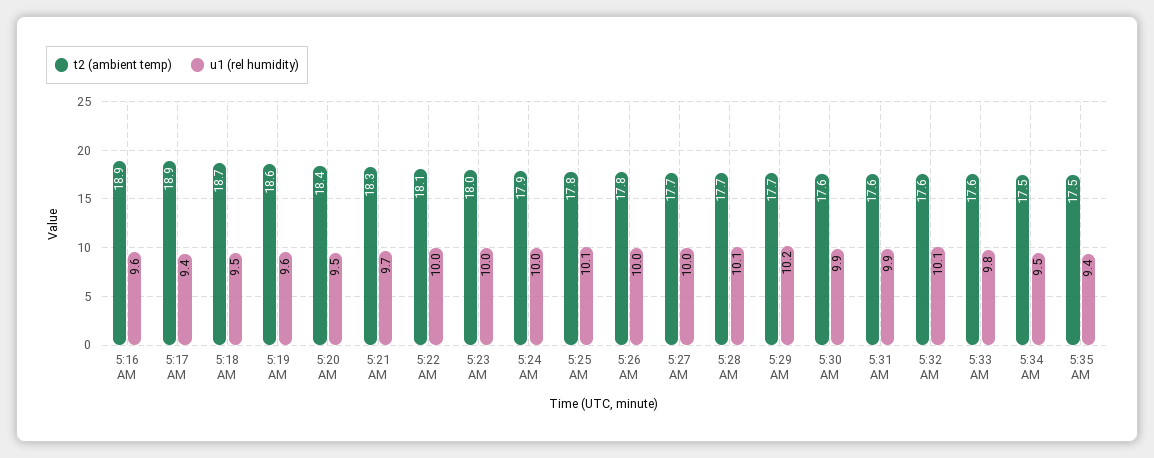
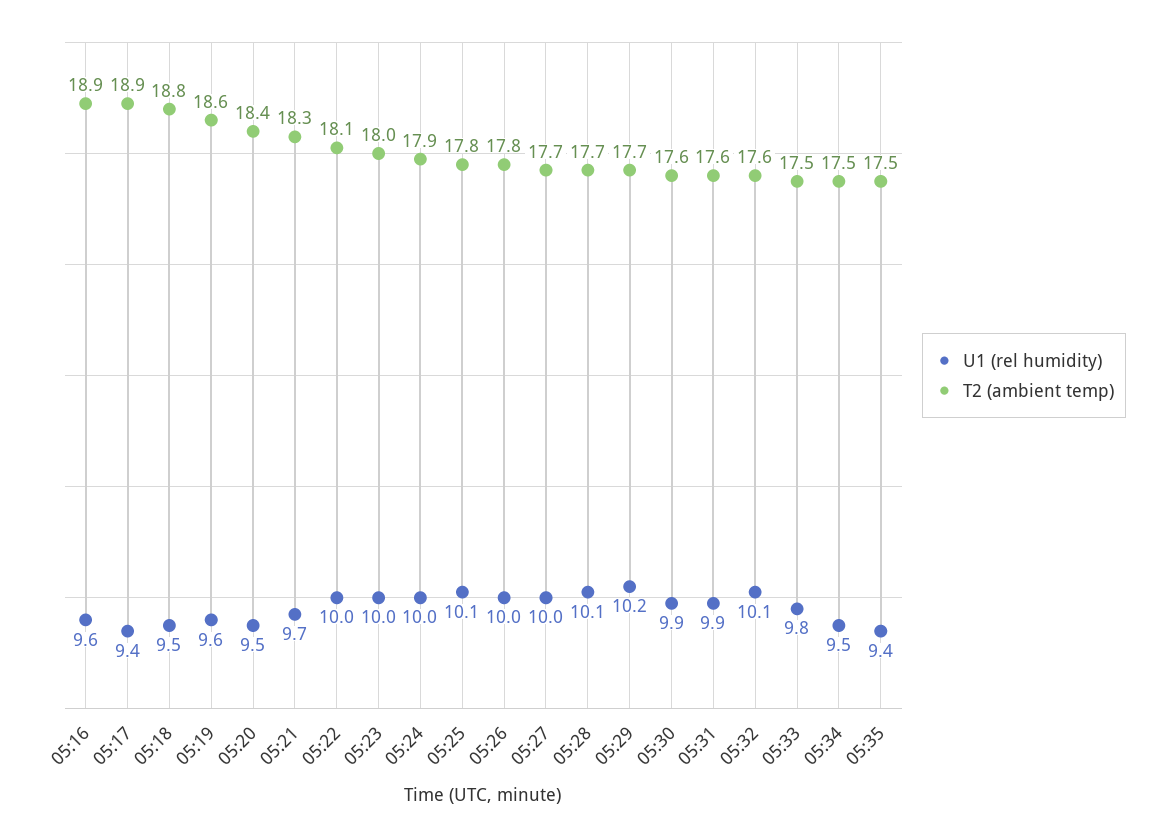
  {
    "t2 (ambient temp)": {
      "5:16 AM": 18.9,
      "5:17 AM": 18.9,
-     "5:18 AM": 18.7,
+     "5:18 AM": 18.8,
      "5:19 AM": 18.6,
      "5:20 AM": 18.4,
      "5:21 AM": 18.3,
      "5:22 AM": 18.1,
      "5:23 AM": 18,
      "5:24 AM": 17.9,
      "5:25 AM": 17.8,
      "5:26 AM": 17.8,
      "5:27 AM": 17.7,
      "5:28 AM": 17.7,
      "5:29 AM": 17.7,
      "5:30 AM": 17.6,
      "5:31 AM": 17.6,
      "5:32 AM": 17.6,
-     "5:33 AM": 17.6,
+     "5:33 AM": 17.5,
      "5:34 AM": 17.5,
      "5:35 AM": 17.5
    },
    "u1 (rel humidity)": {
      "5:16 AM": 9.6,
      "5:17 AM": 9.4,
      "5:18 AM": 9.5,
      "5:19 AM": 9.6,
      "5:20 AM": 9.5,
      "5:21 AM": 9.7,
      "5:22 AM": 10,
      "5:23 AM": 10,
      "5:24 AM": 10,
      "5:25 AM": 10.1,
      "5:26 AM": 10,
      "5:27 AM": 10,
      "5:28 AM": 10.1,
      "5:29 AM": 10.2,
      "5:30 AM": 9.9,
      "5:31 AM": 9.9,
      "5:32 AM": 10.1,
      "5:33 AM": 9.8,
      "5:34 AM": 9.5,
      "5:35 AM": 9.4
    }
  }

